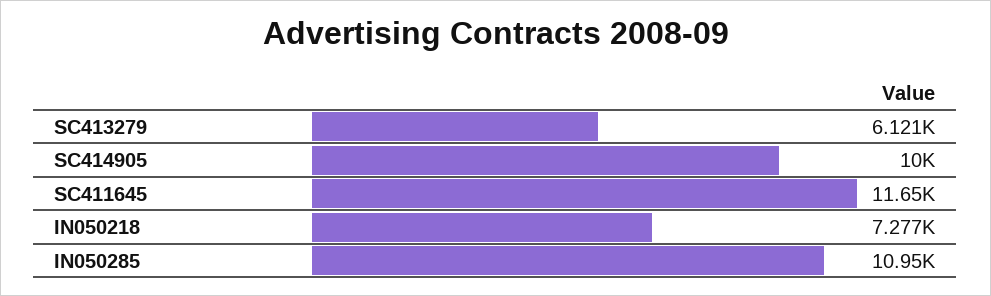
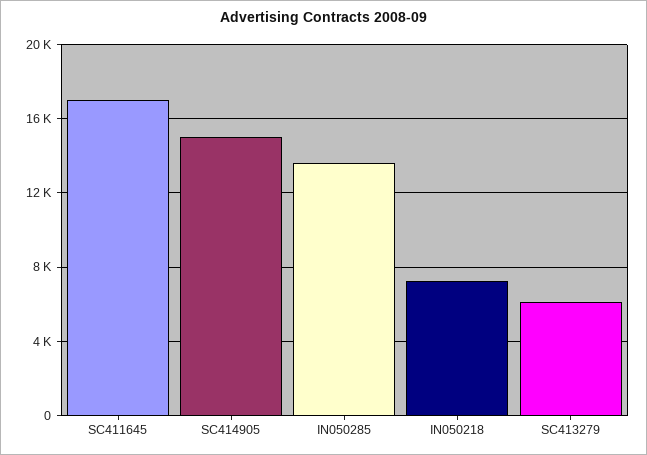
  {
    "SC413279": 6121,
-   "SC414905": 10000,
+   "SC414905": 15000,
-   "SC411645": 11650,
+   "SC411645": 17000,
    "IN050218": 7277,
-   "IN050285": 10950
+   "IN050285": 13500
  }

